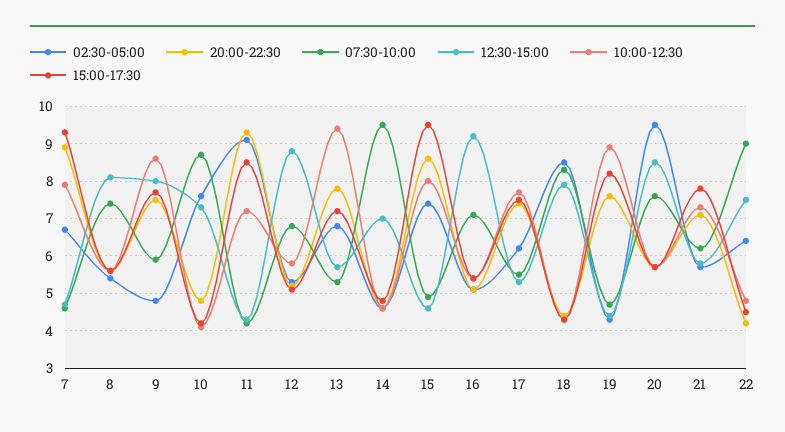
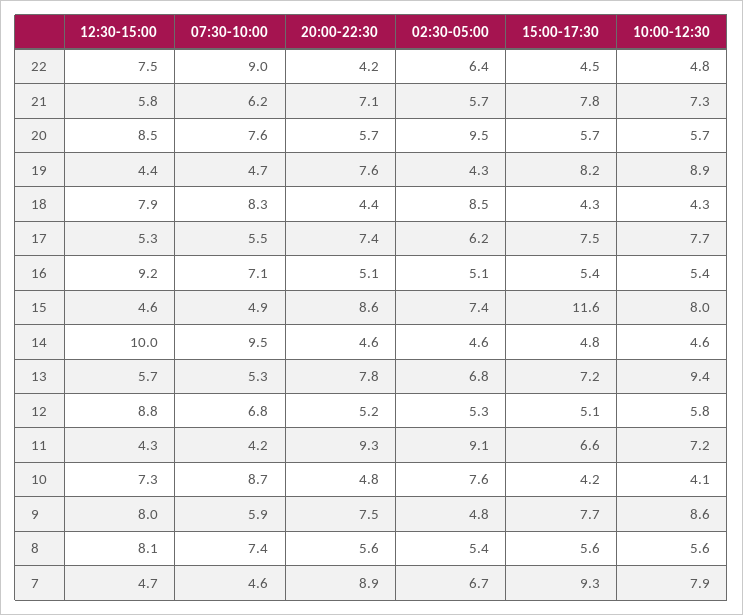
  {
    "02:30-05:00": {
      "7": 6.7,
      "8": 5.4,
      "9": 4.8,
      "10": 7.6,
      "11": 9.1,
      "12": 5.3,
      "13": 6.8,
      "14": 4.6,
      "15": 7.4,
      "16": 5.1,
      "17": 6.2,
      "18": 8.5,
      "19": 4.3,
      "20": 9.5,
      "21": 5.7,
      "22": 6.4
    },
    "20:00-22:30": {
      "7": 8.9,
      "8": 5.6,
      "9": 7.5,
      "10": 4.8,
      "11": 9.3,
      "12": 5.2,
      "13": 7.8,
      "14": 4.6,
      "15": 8.6,
      "16": 5.1,
      "17": 7.4,
      "18": 4.4,
      "19": 7.6,
      "20": 5.7,
      "21": 7.1,
      "22": 4.2
    },
    "07:30-10:00": {
      "7": 4.6,
      "8": 7.4,
      "9": 5.9,
      "10": 8.7,
      "11": 4.2,
      "12": 6.8,
      "13": 5.3,
      "14": 9.5,
      "15": 4.9,
      "16": 7.1,
      "17": 5.5,
      "18": 8.3,
      "19": 4.7,
      "20": 7.6,
      "21": 6.2,
      "22": 9
    },
    "12:30-15:00": {
      "7": 4.7,
      "8": 8.1,
      "9": 8,
      "10": 7.3,
      "11": 4.3,
      "12": 8.8,
      "13": 5.7,
-     "14": 7,
+     "14": 10,
      "15": 4.6,
      "16": 9.2,
      "17": 5.3,
      "18": 7.9,
      "19": 4.4,
      "20": 8.5,
      "21": 5.8,
      "22": 7.5
    },
    "10:00-12:30": {
      "7": 7.9,
      "8": 5.6,
      "9": 8.6,
      "10": 4.1,
      "11": 7.2,
      "12": 5.8,
      "13": 9.4,
      "14": 4.6,
      "15": 8,
      "16": 5.4,
      "17": 7.7,
      "18": 4.3,
      "19": 8.9,
      "20": 5.7,
      "21": 7.3,
      "22": 4.8
    },
    "15:00-17:30": {
      "7": 9.3,
      "8": 5.6,
      "9": 7.7,
      "10": 4.2,
-     "11": 8.5,
+     "11": 6.6,
      "12": 5.1,
      "13": 7.2,
      "14": 4.8,
-     "15": 9.5,
+     "15": 11.6,
      "16": 5.4,
      "17": 7.5,
      "18": 4.3,
      "19": 8.2,
      "20": 5.7,
      "21": 7.8,
      "22": 4.5
    }
  }

